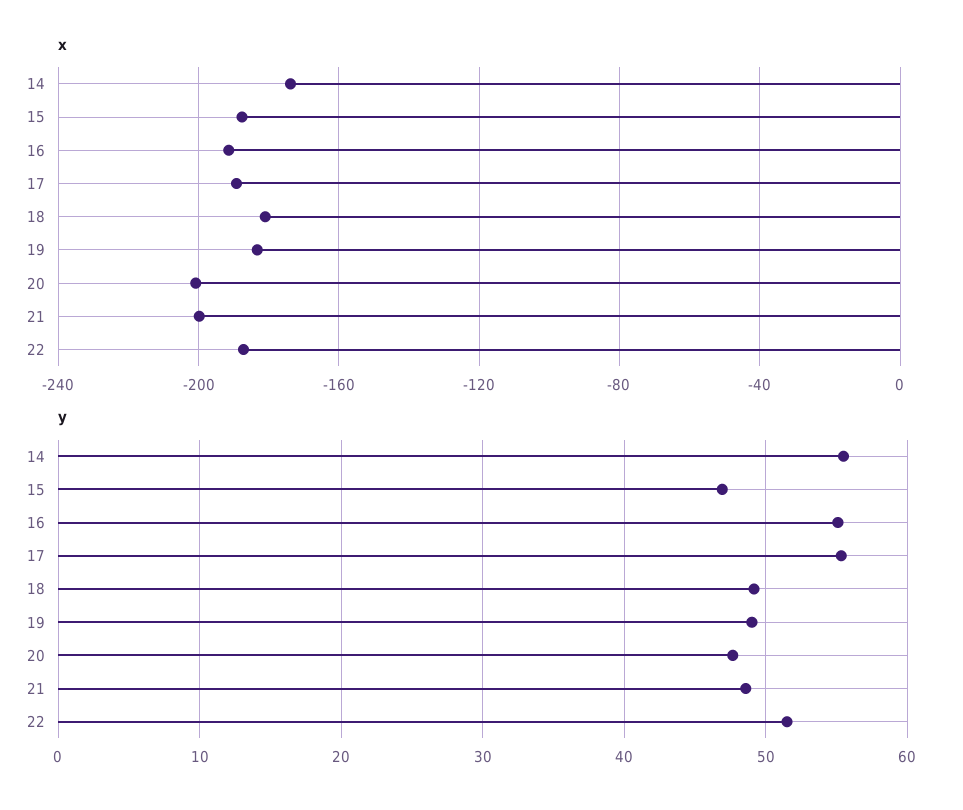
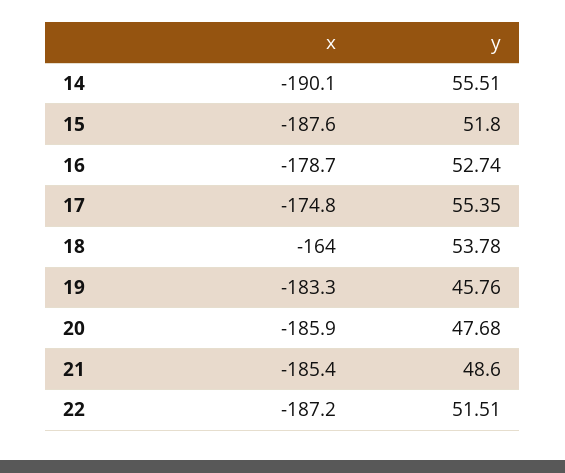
  {
    "x": {
-     "14": -175,
+     "14": -190.1,
      "15": -187.6,
-     "16": -190,
+     "16": -178.7,
-     "17": -190,
+     "17": -174.8,
-     "18": -180,
+     "18": -164,
      "19": -183.3,
-     "20": -200,
+     "20": -185.9,
-     "21": -200,
+     "21": -185.4,
      "22": -187.2
    },
    "y": {
      "14": 55.51,
-     "15": 47,
+     "15": 51.8,
-     "16": 55,
+     "16": 52.74,
      "17": 55.35,
-     "18": 49,
+     "18": 53.78,
-     "19": 49,
+     "19": 45.76,
      "20": 47.68,
      "21": 48.6,
      "22": 51.51
    }
  }

